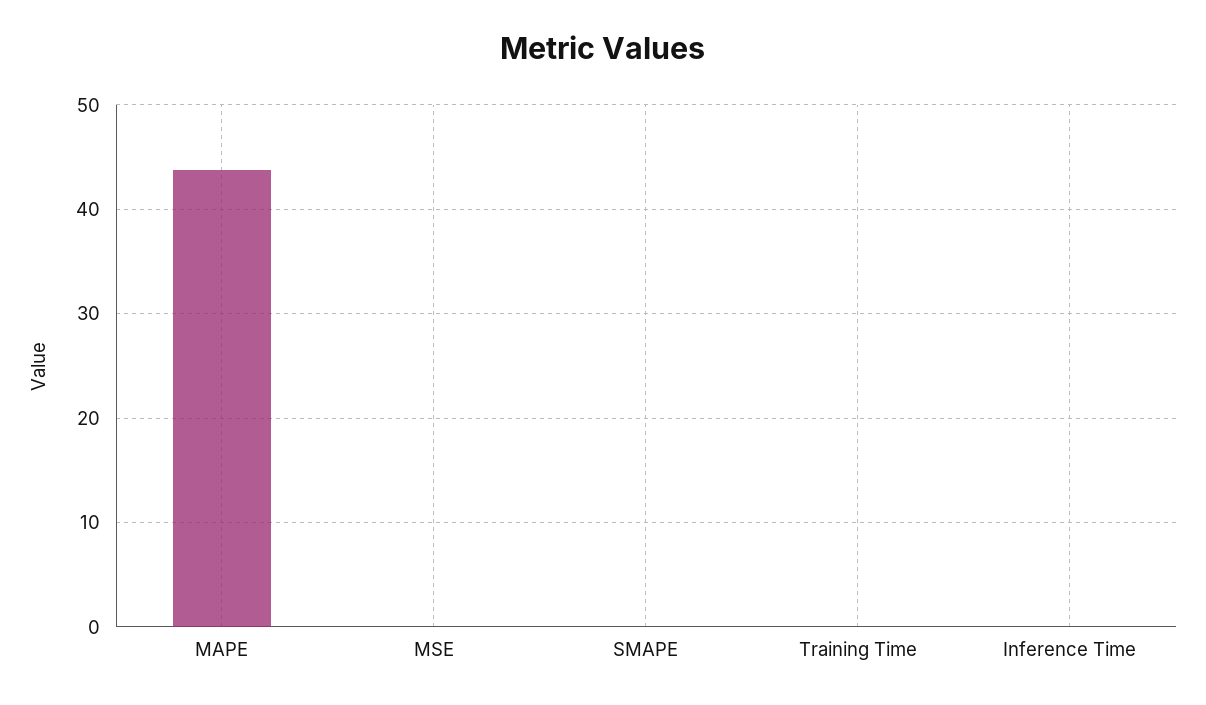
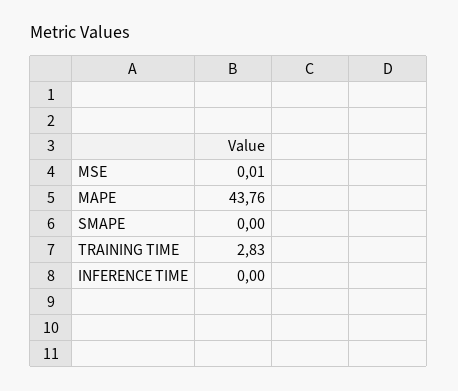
  {
    "MAPE": 43.76,
    "MSE": 0.01,
    "SMAPE": 0,
-   "Training Time": 0,
+   "Training Time": 2.83,
    "Inference Time": 0
  }

